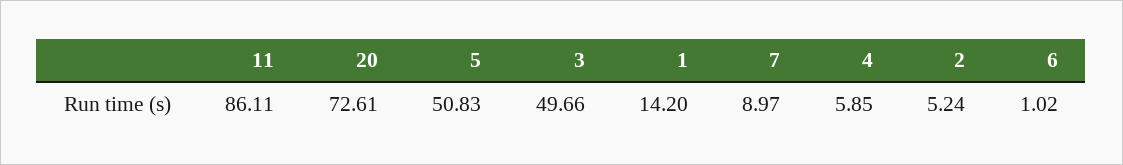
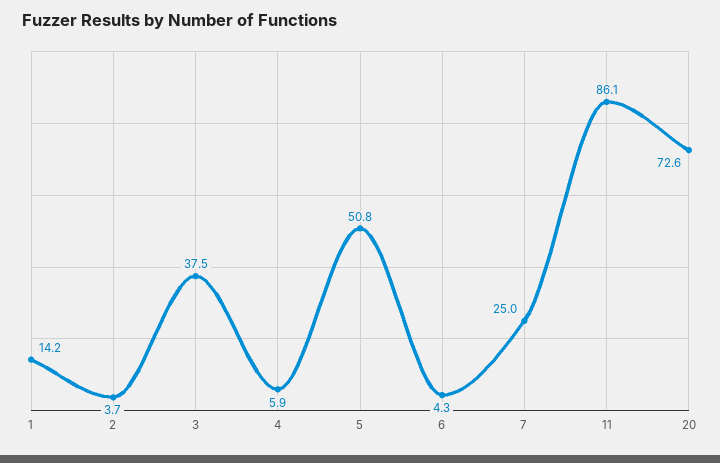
  {
    "11": 86.11,
    "20": 72.61,
    "5": 50.83,
-   "3": 49.66,
+   "3": 37.5,
    "1": 14.2,
-   "7": 8.97,
+   "7": 25,
    "4": 5.85,
-   "2": 5.24,
+   "2": 3.7,
-   "6": 1.02
+   "6": 4.3
  }

